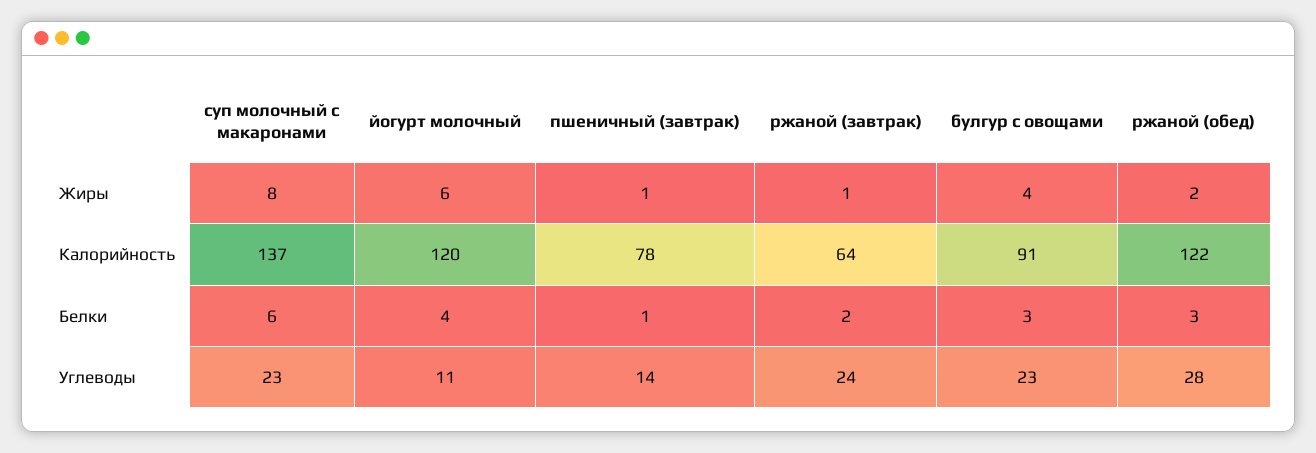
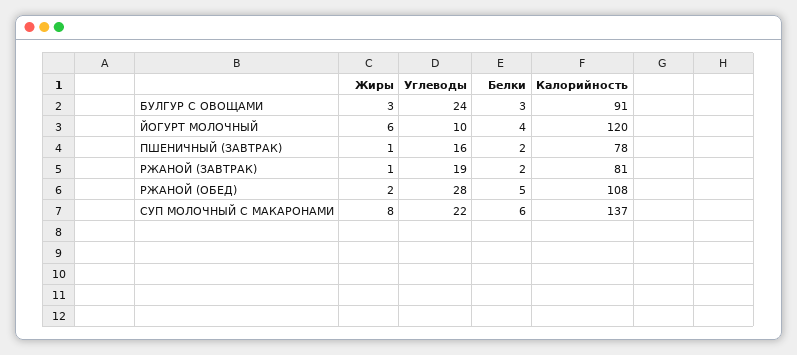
  {
    "суп молочный с макаронами": {
      "Жиры": 8,
      "Калорийность": 137,
      "Белки": 6,
-     "Углеводы": 23
+     "Углеводы": 22
    },
    "йогурт молочный": {
      "Жиры": 6,
      "Калорийность": 120,
      "Белки": 4,
-     "Углеводы": 11
+     "Углеводы": 10
    },
    "пшеничный (завтрак)": {
      "Жиры": 1,
      "Калорийность": 78,
-     "Белки": 1,
+     "Белки": 2,
-     "Углеводы": 14
+     "Углеводы": 16
    },
    "ржаной (завтрак)": {
      "Жиры": 1,
-     "Калорийность": 64,
+     "Калорийность": 81,
      "Белки": 2,
-     "Углеводы": 24
+     "Углеводы": 19
    },
    "булгур с овощами": {
-     "Жиры": 4,
+     "Жиры": 3,
      "Калорийность": 91,
      "Белки": 3,
-     "Углеводы": 23
+     "Углеводы": 24
    },
    "ржаной (обед)": {
      "Жиры": 2,
-     "Калорийность": 122,
+     "Калорийность": 108,
-     "Белки": 3,
+     "Белки": 5,
      "Углеводы": 28
    }
  }

